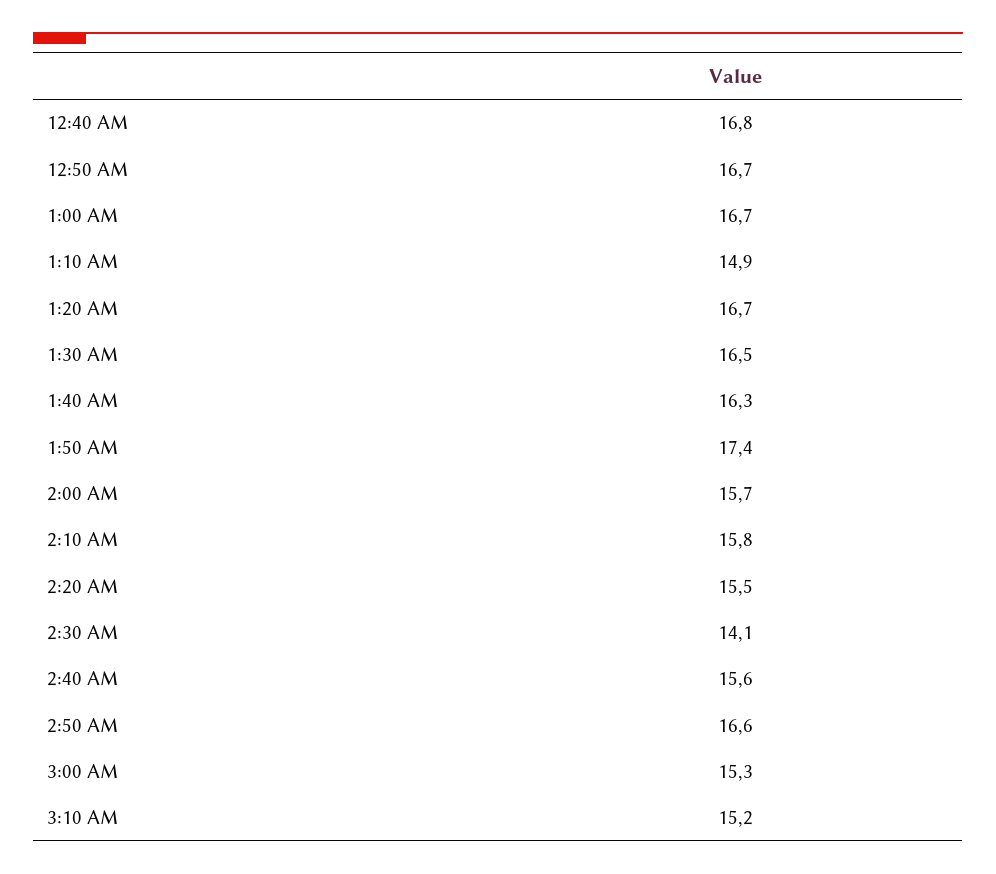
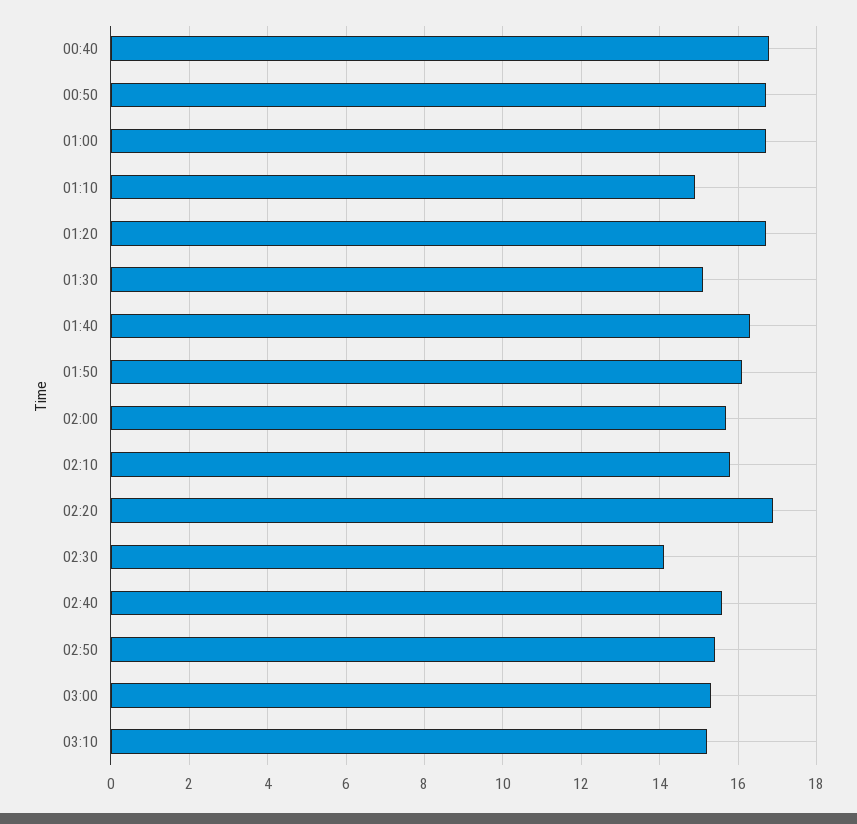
  {
    "12:40 AM": 16.8,
    "12:50 AM": 16.7,
    "1:00 AM": 16.7,
    "1:10 AM": 14.9,
    "1:20 AM": 16.7,
-   "1:30 AM": 16.5,
+   "1:30 AM": 15,
    "1:40 AM": 16.3,
-   "1:50 AM": 17.4,
+   "1:50 AM": 16,
    "2:00 AM": 15.7,
    "2:10 AM": 15.8,
-   "2:20 AM": 15.5,
+   "2:20 AM": 17,
    "2:30 AM": 14.1,
    "2:40 AM": 15.6,
-   "2:50 AM": 16.6,
+   "2:50 AM": 15.5,
    "3:00 AM": 15.3,
    "3:10 AM": 15.2
  }

